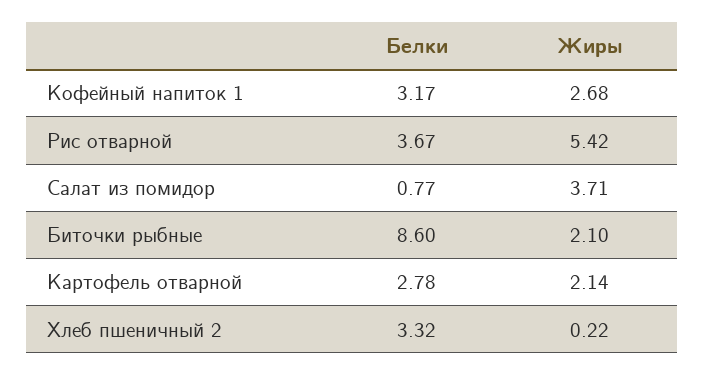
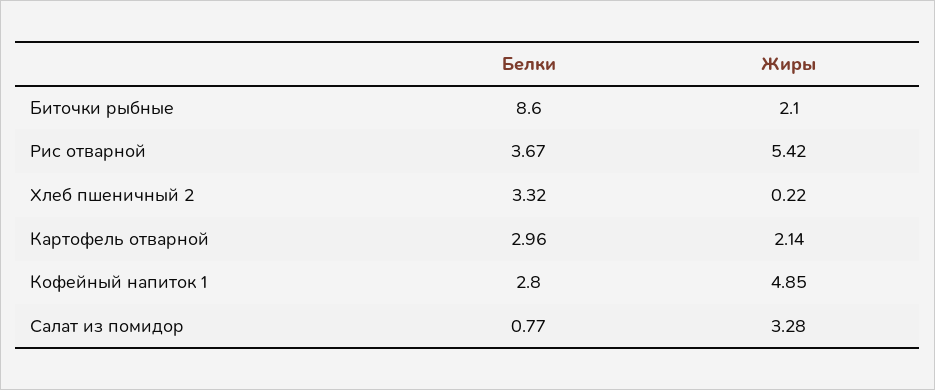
  {
    "Белки": {
-     "Кофейный напиток 1": 3.17,
+     "Кофейный напиток 1": 2.8,
      "Рис отварной": 3.67,
      "Салат из помидор": 0.77,
      "Биточки рыбные": 8.6,
-     "Картофель отварной": 2.78,
+     "Картофель отварной": 2.96,
      "Хлеб пшеничный 2": 3.32
    },
    "Жиры": {
-     "Кофейный напиток 1": 2.68,
+     "Кофейный напиток 1": 4.85,
      "Рис отварной": 5.42,
-     "Салат из помидор": 3.71,
+     "Салат из помидор": 3.28,
      "Биточки рыбные": 2.1,
      "Картофель отварной": 2.14,
      "Хлеб пшеничный 2": 0.22
    }
  }

